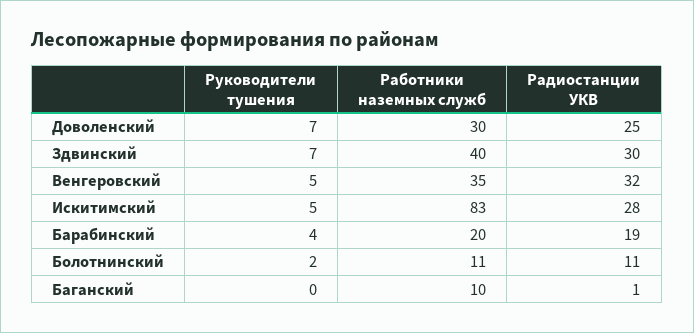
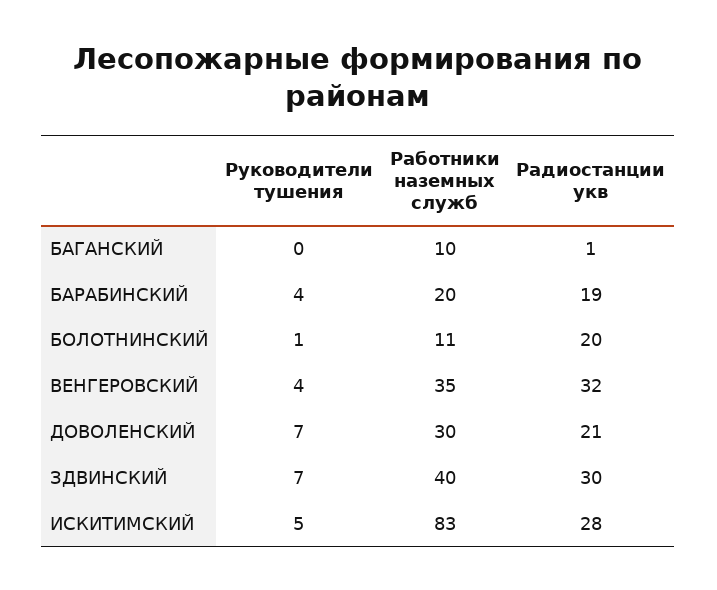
  {
    "Руководители тушения": {
      "Доволенский": 7,
      "Здвинский": 7,
-     "Венгеровский": 5,
+     "Венгеровский": 4,
      "Искитимский": 5,
      "Барабинский": 4,
-     "Болотнинский": 2,
+     "Болотнинский": 1,
      "Баганский": 0
    },
    "Работники наземных служб": {
      "Доволенский": 30,
      "Здвинский": 40,
      "Венгеровский": 35,
      "Искитимский": 83,
      "Барабинский": 20,
      "Болотнинский": 11,
      "Баганский": 10
    },
    "Радиостанции УКВ": {
-     "Доволенский": 25,
+     "Доволенский": 21,
      "Здвинский": 30,
      "Венгеровский": 32,
      "Искитимский": 28,
      "Барабинский": 19,
-     "Болотнинский": 11,
+     "Болотнинский": 20,
      "Баганский": 1
    }
  }

